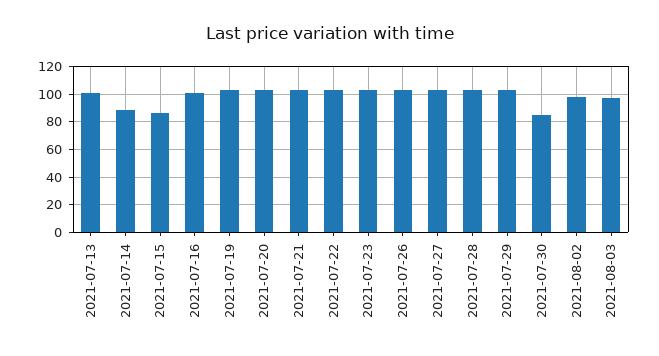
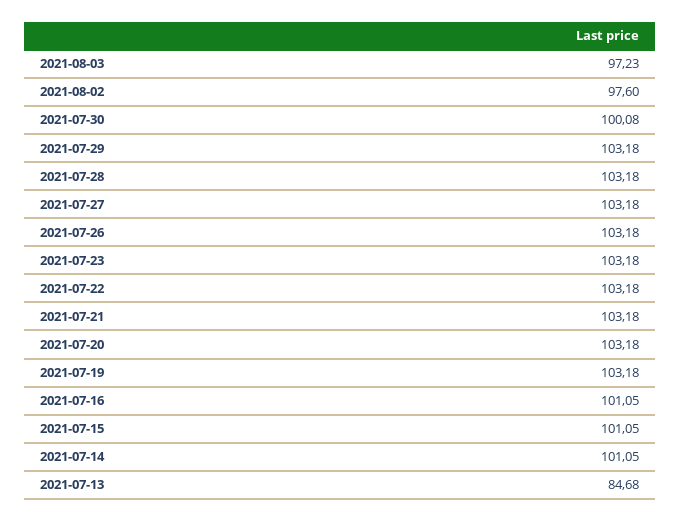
  {
-   "2021-07-13": 100,
+   "2021-07-13": 84.68,
-   "2021-07-14": 90,
+   "2021-07-14": 101.05,
-   "2021-07-15": 85,
+   "2021-07-15": 101.05,
    "2021-07-16": 101.05,
    "2021-07-19": 103.18,
    "2021-07-20": 103.18,
    "2021-07-21": 103.18,
    "2021-07-22": 103.18,
    "2021-07-23": 103.18,
    "2021-07-26": 103.18,
    "2021-07-27": 103.18,
    "2021-07-28": 103.18,
    "2021-07-29": 103.18,
-   "2021-07-30": 85,
+   "2021-07-30": 100.08,
    "2021-08-02": 97.6,
    "2021-08-03": 97.23
  }

